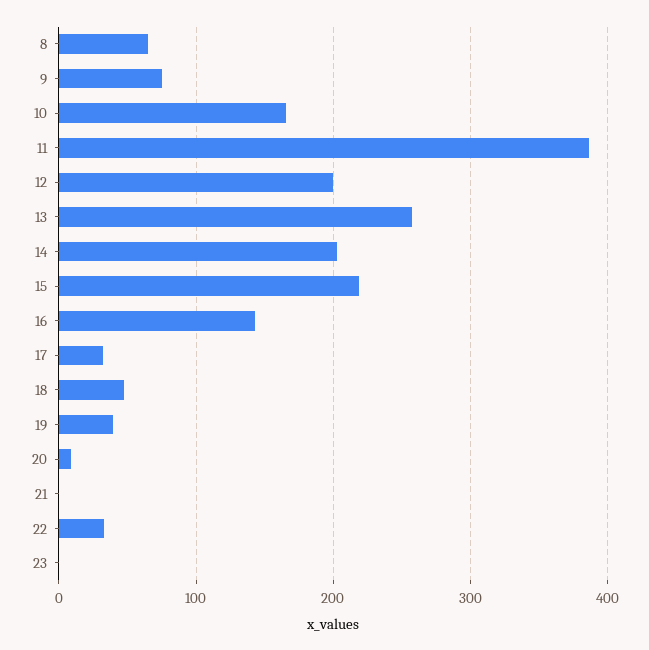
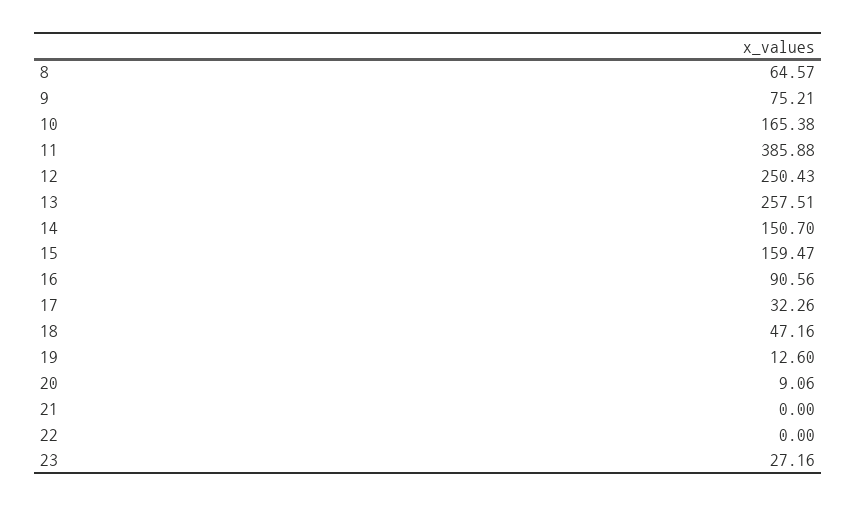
  {
    "8": 64.57,
    "9": 75.21,
    "10": 165.38,
    "11": 385.88,
-   "12": 200,
+   "12": 250.43,
    "13": 257.51,
-   "14": 200,
+   "14": 150.7,
-   "15": 220,
+   "15": 159.47,
-   "16": 140,
+   "16": 90.56,
    "17": 32.26,
    "18": 47.16,
-   "19": 40,
+   "19": 12.6,
    "20": 9.06,
    "21": 0,
-   "22": 30,
+   "22": 0,
-   "23": 0
+   "23": 27.16
  }

